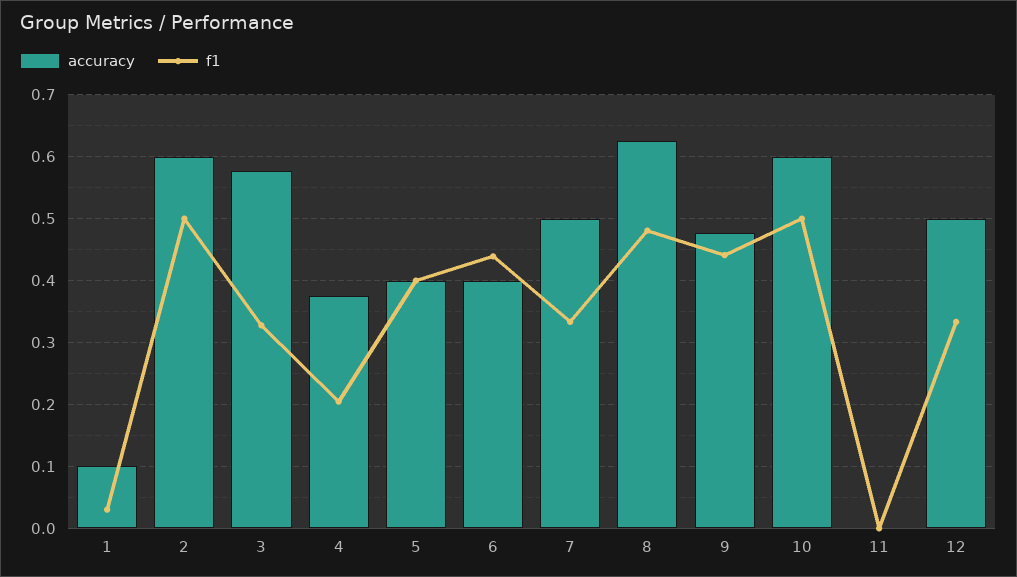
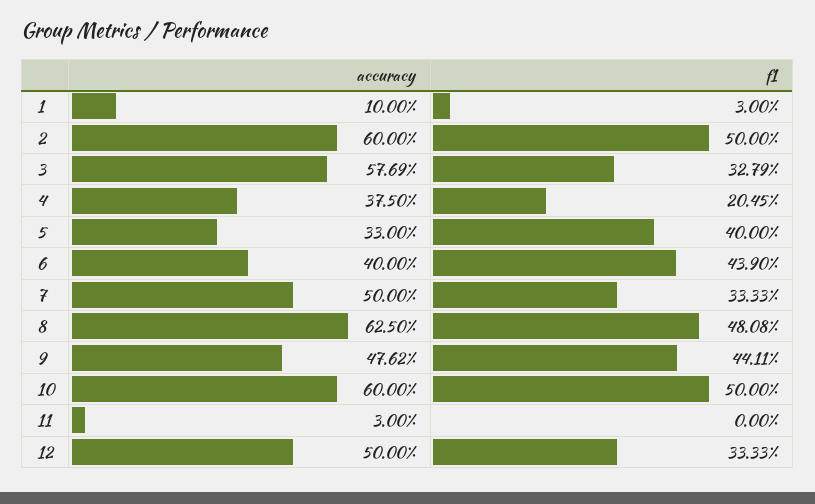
  {
    "accuracy": {
      "1": 0.1,
      "2": 0.6,
      "3": 0.5769,
      "4": 0.375,
-     "5": 0.4,
+     "5": 0.33,
      "6": 0.4,
      "7": 0.5,
      "8": 0.625,
      "9": 0.4762,
      "10": 0.6,
-     "11": 0,
+     "11": 0.03,
      "12": 0.5
    },
    "f1": {
      "1": 0.03,
      "2": 0.5,
      "3": 0.3279,
      "4": 0.2045,
      "5": 0.4,
      "6": 0.439,
      "7": 0.3333,
      "8": 0.4808,
      "9": 0.4411,
      "10": 0.5,
      "11": 0,
      "12": 0.3333
    }
  }

